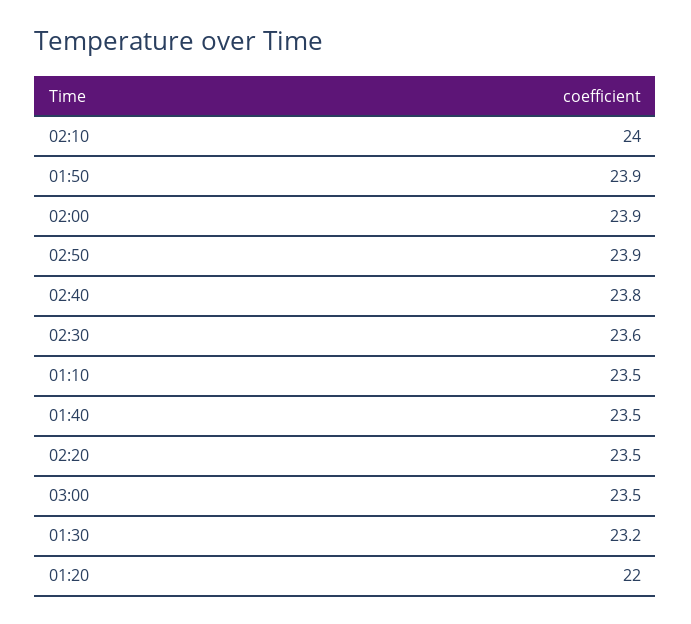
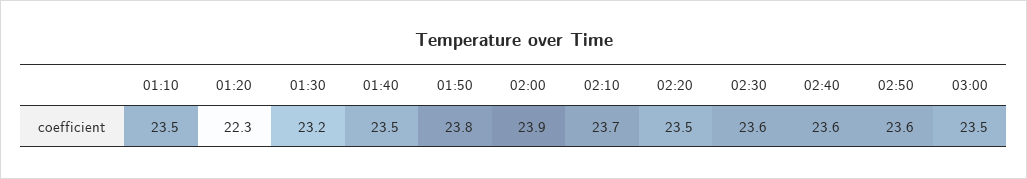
  {
-   "02:10": 24,
+   "02:10": 23.7,
-   "01:50": 23.9,
+   "01:50": 23.8,
    "02:00": 23.9,
-   "02:50": 23.9,
+   "02:50": 23.6,
-   "02:40": 23.8,
+   "02:40": 23.6,
    "02:30": 23.6,
    "01:10": 23.5,
    "01:40": 23.5,
    "02:20": 23.5,
    "03:00": 23.5,
    "01:30": 23.2,
-   "01:20": 22
+   "01:20": 22.3
  }

